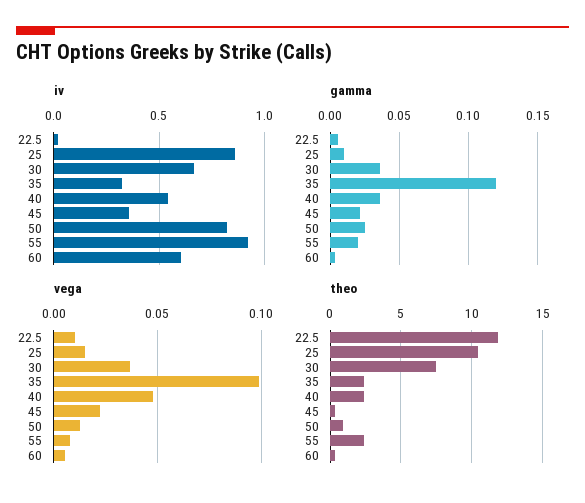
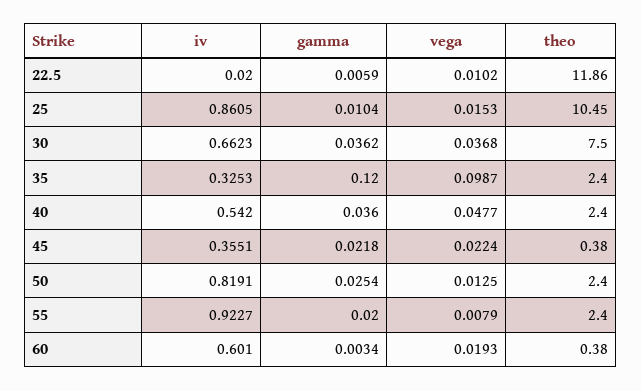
  {
    "iv": {
      "22.5": 0.02,
      "25": 0.8605,
      "30": 0.6623,
      "35": 0.3253,
      "40": 0.542,
      "45": 0.3551,
      "50": 0.8191,
      "55": 0.9227,
      "60": 0.601
    },
    "gamma": {
      "22.5": 0.0059,
      "25": 0.0104,
      "30": 0.0362,
      "35": 0.12,
      "40": 0.036,
      "45": 0.0218,
      "50": 0.0254,
      "55": 0.02,
      "60": 0.0034
    },
    "vega": {
      "22.5": 0.0102,
      "25": 0.0153,
      "30": 0.0368,
      "35": 0.0987,
      "40": 0.0477,
      "45": 0.0224,
      "50": 0.0125,
      "55": 0.0079,
-     "60": 0.005
+     "60": 0.0193
    },
    "theo": {
      "22.5": 11.86,
      "25": 10.45,
      "30": 7.5,
      "35": 2.4,
      "40": 2.4,
      "45": 0.38,
-     "50": 1,
+     "50": 2.4,
      "55": 2.4,
      "60": 0.38
    }
  }

